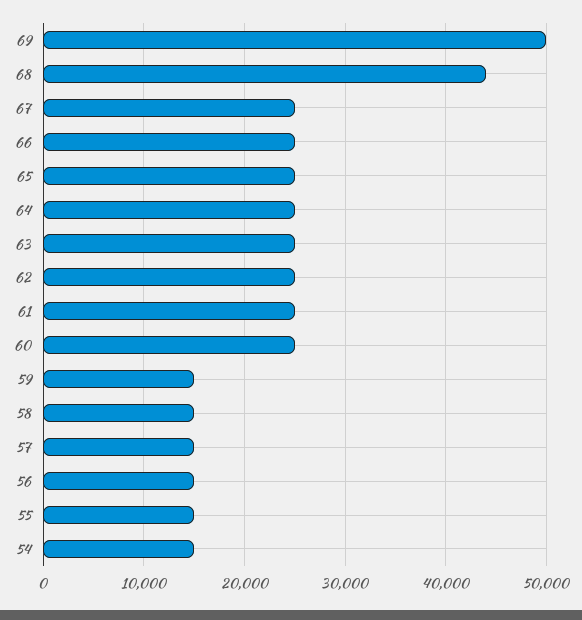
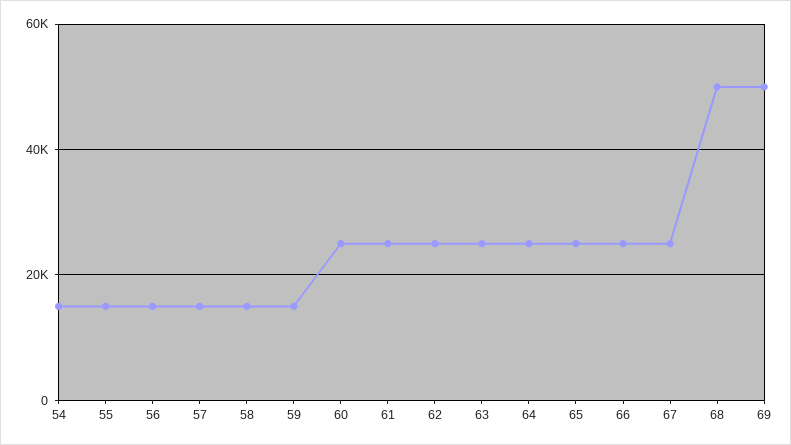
  {
    "69": 50000,
-   "68": 44000,
+   "68": 50000,
    "67": 25000,
    "66": 25000,
    "65": 25000,
    "64": 25000,
    "63": 25000,
    "62": 25000,
    "61": 25000,
    "60": 25000,
    "59": 15000,
    "58": 15000,
    "57": 15000,
    "56": 15000,
    "55": 15000,
    "54": 15000
  }

